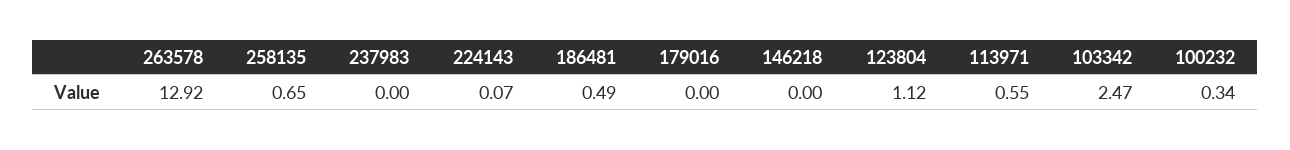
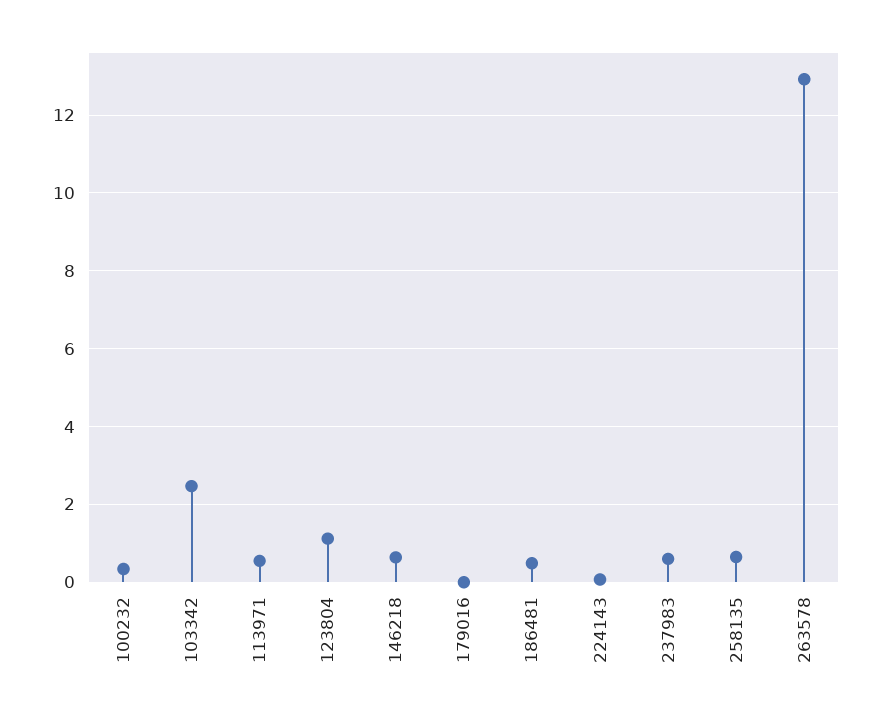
  {
    "263578": 12.92,
    "258135": 0.65,
-   "237983": 0,
+   "237983": 0.6,
    "224143": 0.07,
    "186481": 0.49,
    "179016": 0,
-   "146218": 0,
+   "146218": 0.6,
    "123804": 1.12,
    "113971": 0.55,
    "103342": 2.47,
    "100232": 0.34
  }

